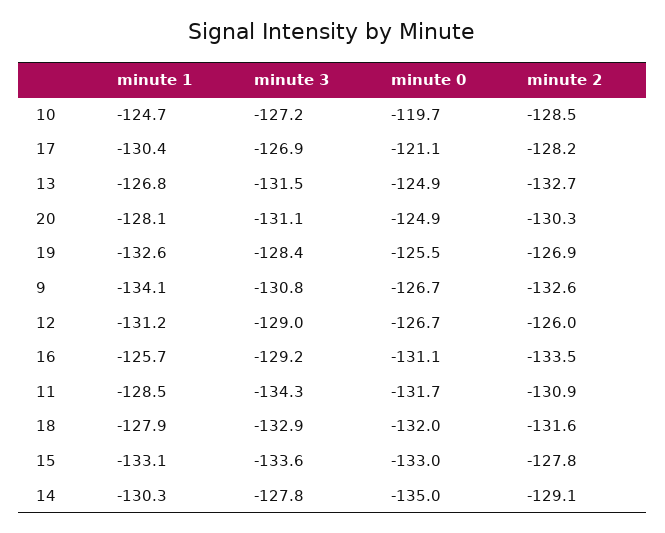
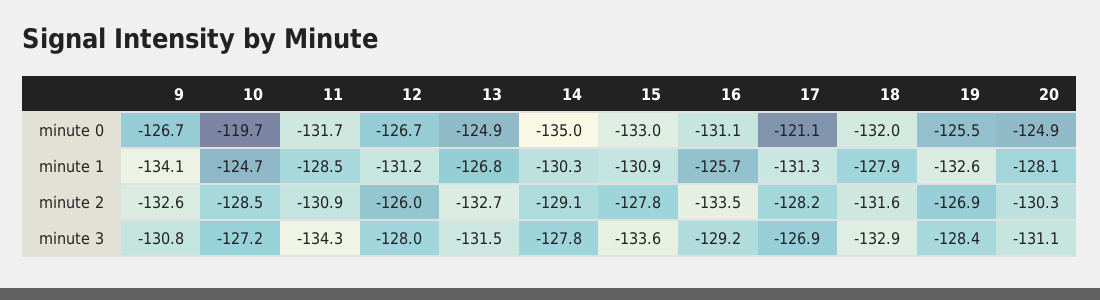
  {
    "minute 1": {
      "10": -124.7,
-     "17": -130.4,
+     "17": -131.3,
      "13": -126.8,
      "20": -128.1,
      "19": -132.6,
      "9": -134.1,
      "12": -131.2,
      "16": -125.7,
      "11": -128.5,
      "18": -127.9,
-     "15": -133.1,
+     "15": -130.9,
      "14": -130.3
    },
    "minute 3": {
      "10": -127.2,
      "17": -126.9,
      "13": -131.5,
      "20": -131.1,
      "19": -128.4,
      "9": -130.8,
-     "12": -129,
+     "12": -128,
      "16": -129.2,
      "11": -134.3,
      "18": -132.9,
      "15": -133.6,
      "14": -127.8
    },
    "minute 0": {
      "10": -119.7,
      "17": -121.1,
      "13": -124.9,
      "20": -124.9,
      "19": -125.5,
      "9": -126.7,
      "12": -126.7,
      "16": -131.1,
      "11": -131.7,
      "18": -132,
      "15": -133,
      "14": -135
    },
    "minute 2": {
      "10": -128.5,
      "17": -128.2,
      "13": -132.7,
      "20": -130.3,
      "19": -126.9,
      "9": -132.6,
      "12": -126,
      "16": -133.5,
      "11": -130.9,
      "18": -131.6,
      "15": -127.8,
      "14": -129.1
    }
  }

